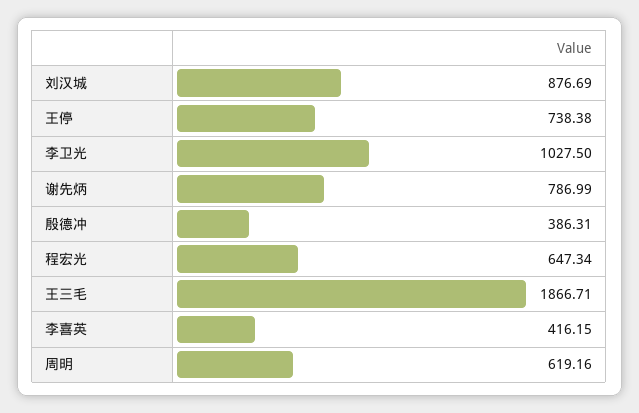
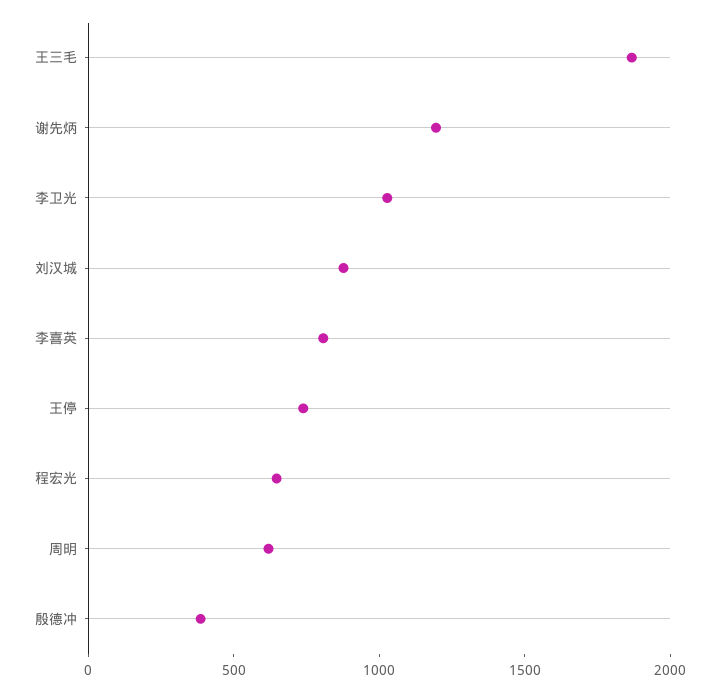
  {
    "刘汉城": 876.69,
    "王停": 738.38,
    "李卫光": 1027.5,
-   "谢先炳": 786.99,
+   "谢先炳": 1200,
    "殷德冲": 386.31,
    "程宏光": 647.34,
    "王三毛": 1866.71,
-   "李喜英": 416.15,
+   "李喜英": 800,
    "周明": 619.16
  }

